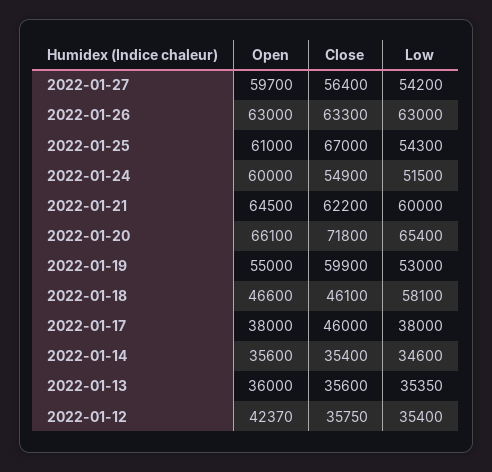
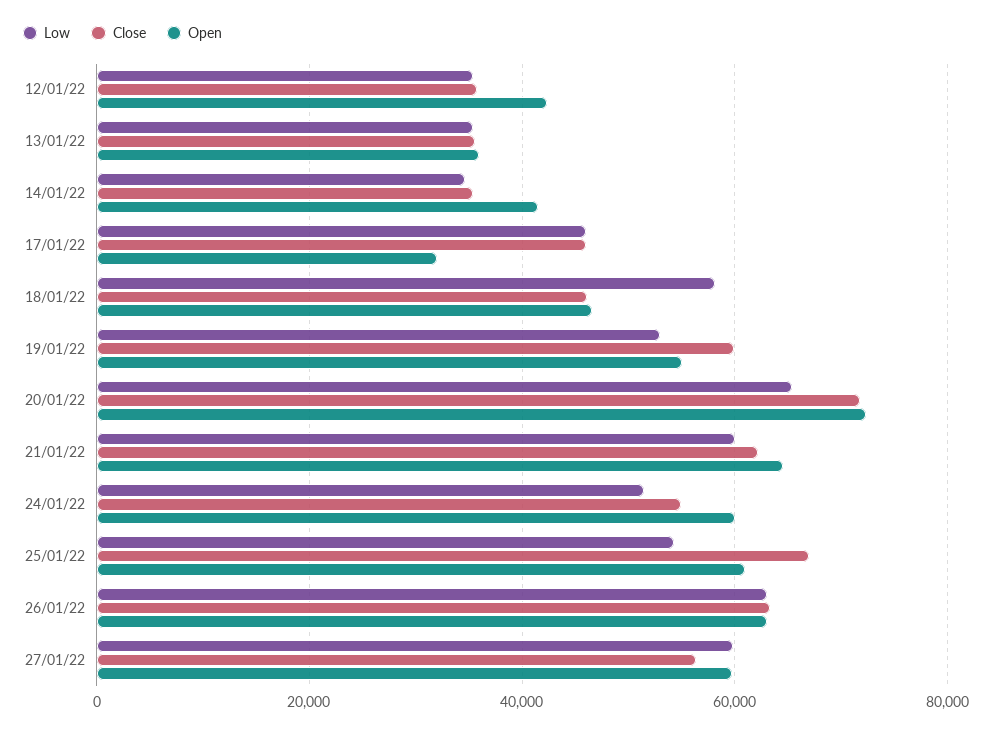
  {
    "Open": {
      "2022-01-27": 59700,
      "2022-01-26": 63000,
      "2022-01-25": 61000,
      "2022-01-24": 60000,
      "2022-01-21": 64500,
-     "2022-01-20": 66100,
+     "2022-01-20": 72000,
      "2022-01-19": 55000,
      "2022-01-18": 46600,
-     "2022-01-17": 38000,
+     "2022-01-17": 32000,
-     "2022-01-14": 35600,
+     "2022-01-14": 42000,
      "2022-01-13": 36000,
      "2022-01-12": 42370
    },
    "Close": {
      "2022-01-27": 56400,
      "2022-01-26": 63300,
      "2022-01-25": 67000,
      "2022-01-24": 54900,
      "2022-01-21": 62200,
      "2022-01-20": 71800,
      "2022-01-19": 59900,
      "2022-01-18": 46100,
      "2022-01-17": 46000,
      "2022-01-14": 35400,
      "2022-01-13": 35600,
      "2022-01-12": 35750
    },
    "Low": {
-     "2022-01-27": 54200,
+     "2022-01-27": 60000,
      "2022-01-26": 63000,
      "2022-01-25": 54300,
      "2022-01-24": 51500,
      "2022-01-21": 60000,
      "2022-01-20": 65400,
      "2022-01-19": 53000,
      "2022-01-18": 58100,
-     "2022-01-17": 38000,
+     "2022-01-17": 46000,
      "2022-01-14": 34600,
      "2022-01-13": 35350,
      "2022-01-12": 35400
    }
  }

